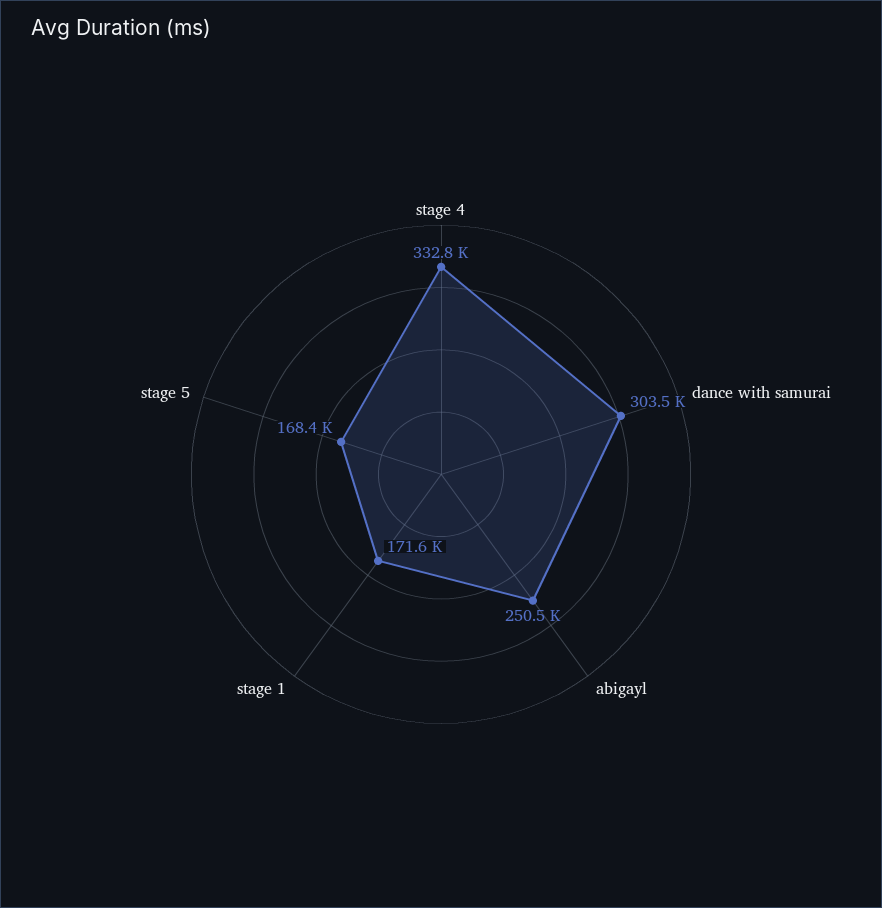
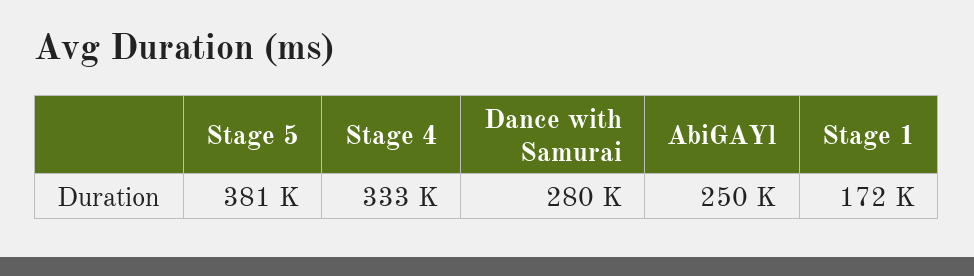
  {
    "stage 4": 332800,
-   "dance with samurai": 303500,
+   "dance with samurai": 280000,
    "abigayl": 250500,
    "stage 1": 171600,
-   "stage 5": 168400
+   "stage 5": 381000
  }

